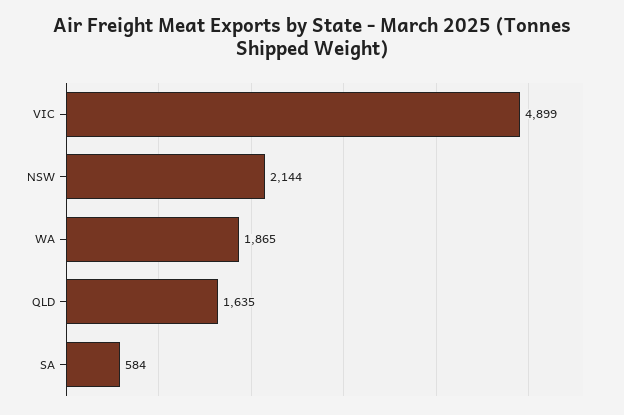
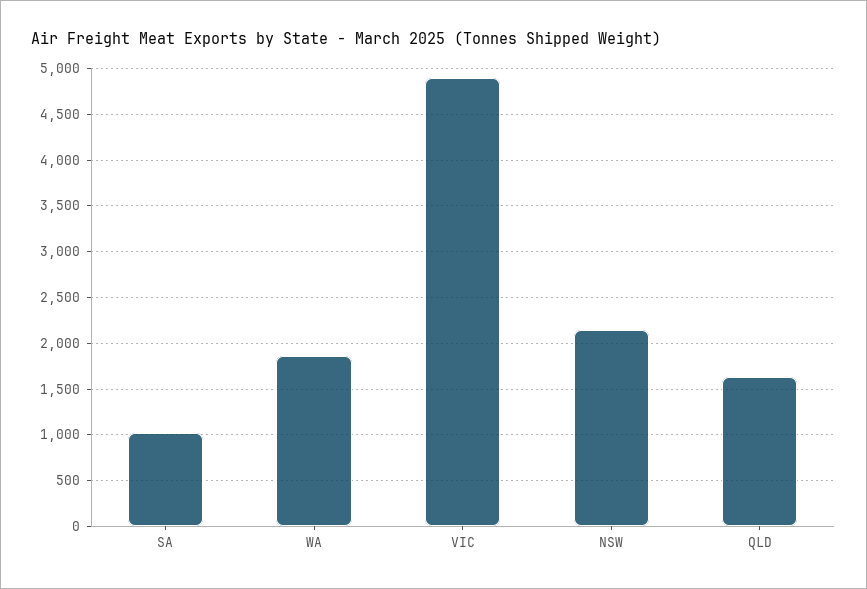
  {
    "VIC": 4899,
    "NSW": 2144,
    "WA": 1865,
    "QLD": 1635,
-   "SA": 584
+   "SA": 1000
  }

